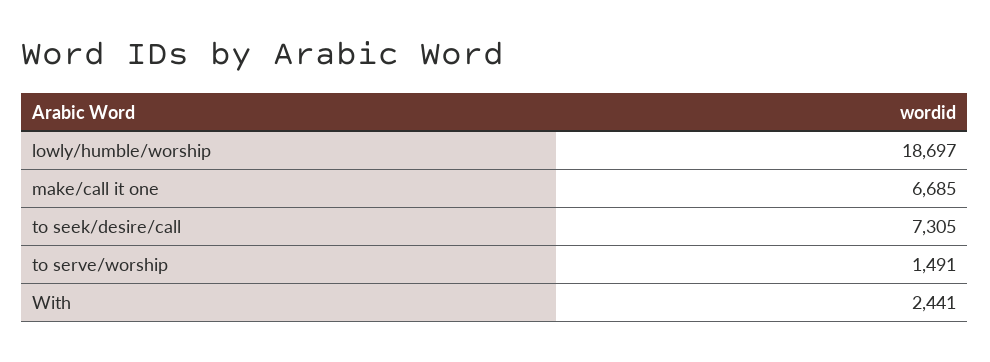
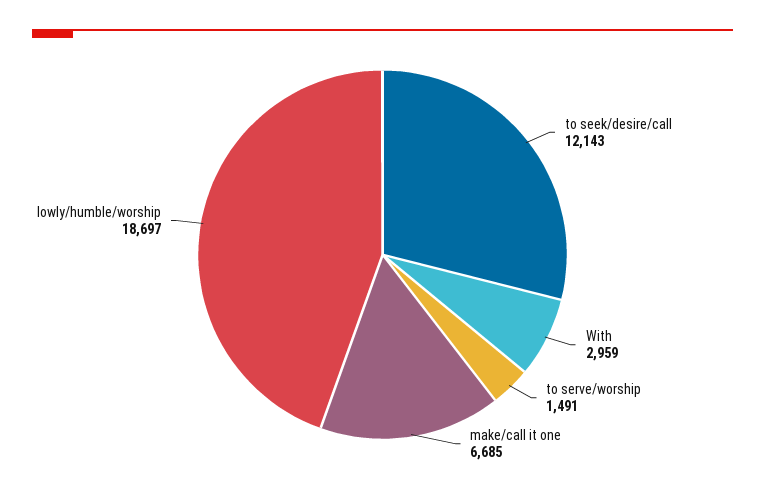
  {
    "lowly/humble/worship": 18697,
    "make/call it one": 6685,
-   "to seek/desire/call": 7305,
+   "to seek/desire/call": 12143,
    "to serve/worship": 1491,
-   "With": 2441
+   "With": 2959
  }

